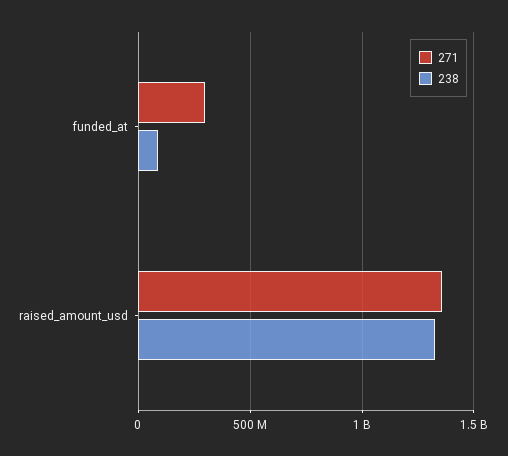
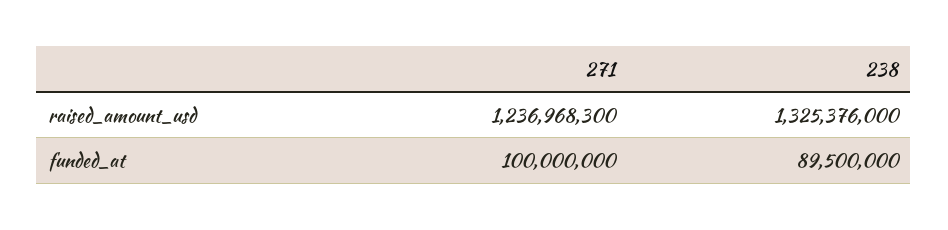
  {
    "271": {
-     "funded_at": 300000000,
+     "funded_at": 100000000,
-     "raised_amount_usd": 1350000000
+     "raised_amount_usd": 1236968300
    },
    "238": {
      "funded_at": 89500000,
      "raised_amount_usd": 1325376000
    }
  }

